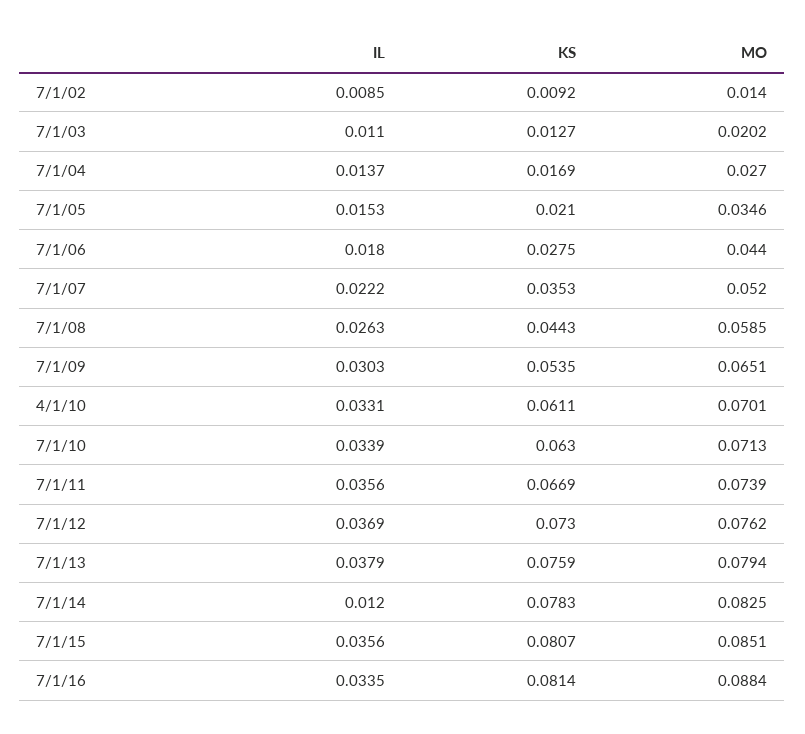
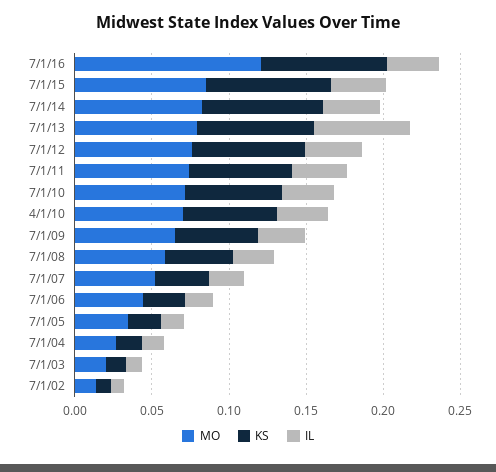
  {
    "IL": {
      "7/1/02": 0.0085,
      "7/1/03": 0.011,
      "7/1/04": 0.0137,
      "7/1/05": 0.0153,
      "7/1/06": 0.018,
      "7/1/07": 0.0222,
      "7/1/08": 0.0263,
      "7/1/09": 0.0303,
      "4/1/10": 0.0331,
      "7/1/10": 0.0339,
      "7/1/11": 0.0356,
      "7/1/12": 0.0369,
-     "7/1/13": 0.0379,
+     "7/1/13": 0.06,
-     "7/1/14": 0.012,
+     "7/1/14": 0.04,
      "7/1/15": 0.0356,
      "7/1/16": 0.0335
    },
    "KS": {
      "7/1/02": 0.0092,
      "7/1/03": 0.0127,
      "7/1/04": 0.0169,
      "7/1/05": 0.021,
      "7/1/06": 0.0275,
      "7/1/07": 0.0353,
      "7/1/08": 0.0443,
      "7/1/09": 0.0535,
      "4/1/10": 0.0611,
      "7/1/10": 0.063,
      "7/1/11": 0.0669,
      "7/1/12": 0.073,
      "7/1/13": 0.0759,
      "7/1/14": 0.0783,
      "7/1/15": 0.0807,
      "7/1/16": 0.0814
    },
    "MO": {
      "7/1/02": 0.014,
      "7/1/03": 0.0202,
      "7/1/04": 0.027,
      "7/1/05": 0.0346,
      "7/1/06": 0.044,
      "7/1/07": 0.052,
      "7/1/08": 0.0585,
      "7/1/09": 0.0651,
      "4/1/10": 0.0701,
      "7/1/10": 0.0713,
      "7/1/11": 0.0739,
      "7/1/12": 0.0762,
      "7/1/13": 0.0794,
      "7/1/14": 0.0825,
      "7/1/15": 0.0851,
-     "7/1/16": 0.0884
+     "7/1/16": 0.12
    }
  }

